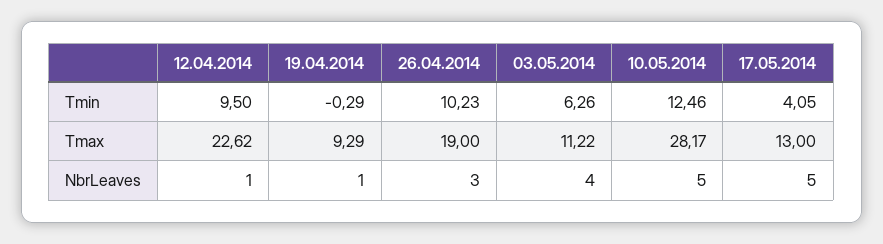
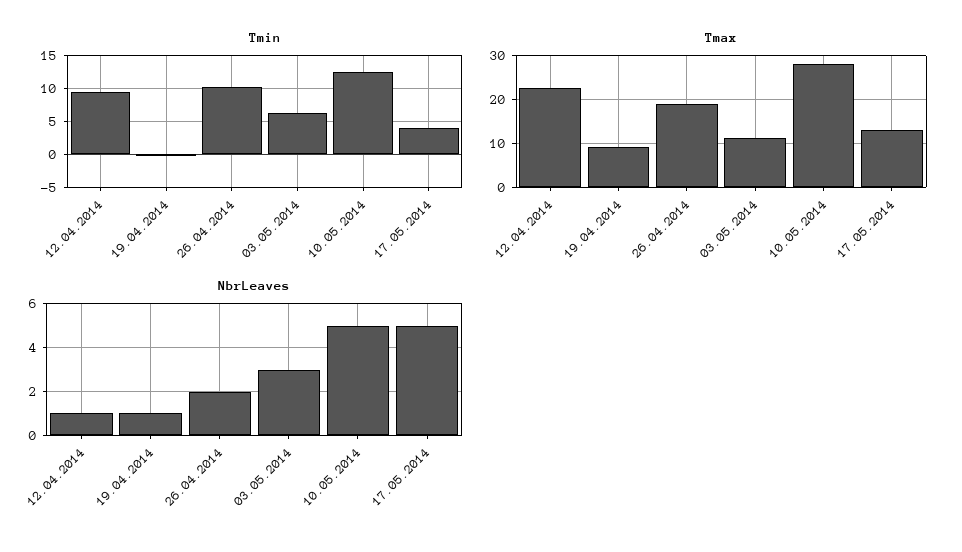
  {
    "Tmin": {
      "12.04.2014": 9.5,
      "19.04.2014": -0.29,
      "26.04.2014": 10.23,
      "03.05.2014": 6.26,
      "10.05.2014": 12.46,
      "17.05.2014": 4.05
    },
    "Tmax": {
      "12.04.2014": 22.62,
      "19.04.2014": 9.29,
      "26.04.2014": 19,
      "03.05.2014": 11.22,
      "10.05.2014": 28.17,
      "17.05.2014": 13
    },
    "NbrLeaves": {
      "12.04.2014": 1,
      "19.04.2014": 1,
-     "26.04.2014": 3,
+     "26.04.2014": 2,
-     "03.05.2014": 4,
+     "03.05.2014": 3,
      "10.05.2014": 5,
      "17.05.2014": 5
    }
  }

